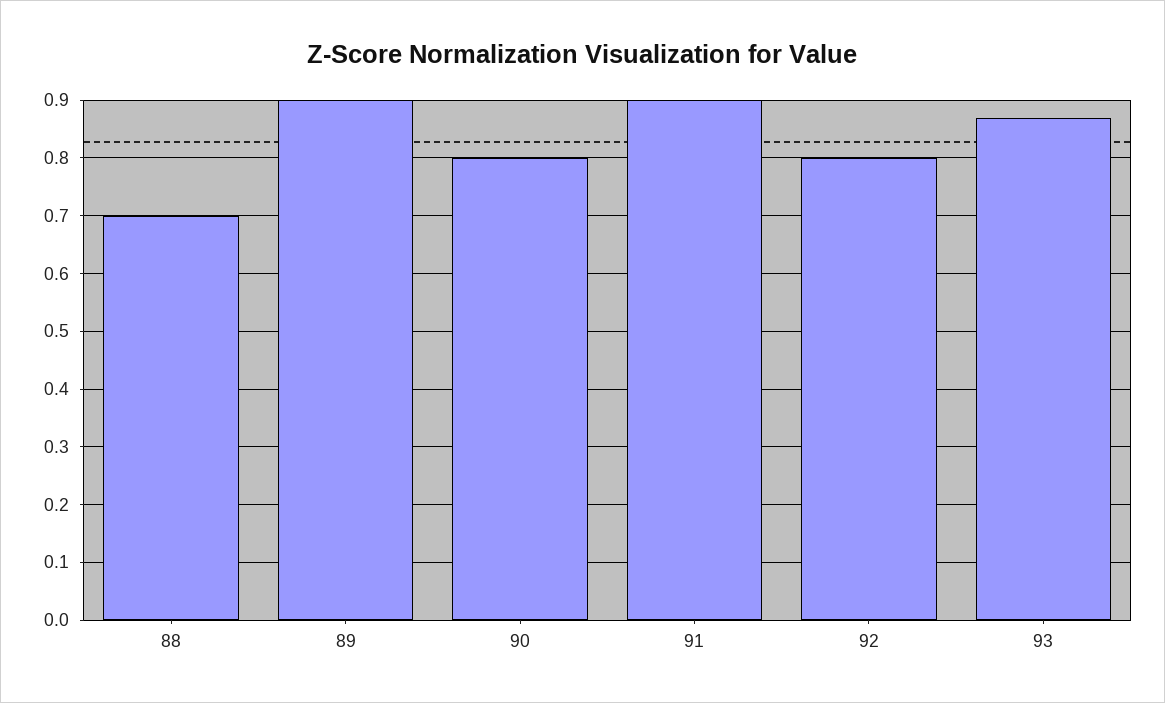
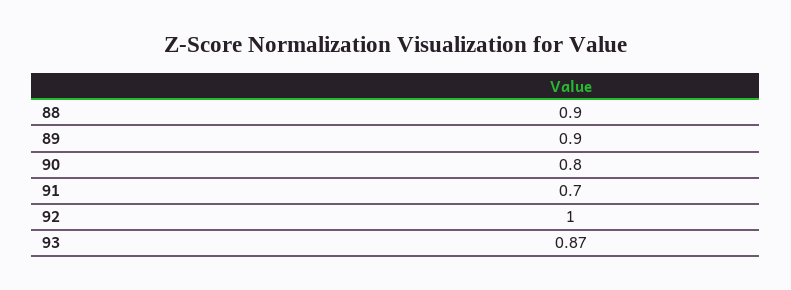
  {
-   "88": 0.7,
+   "88": 0.9,
    "89": 0.9,
    "90": 0.8,
-   "91": 0.9,
+   "91": 0.7,
-   "92": 0.8,
+   "92": 1,
    "93": 0.87
  }

